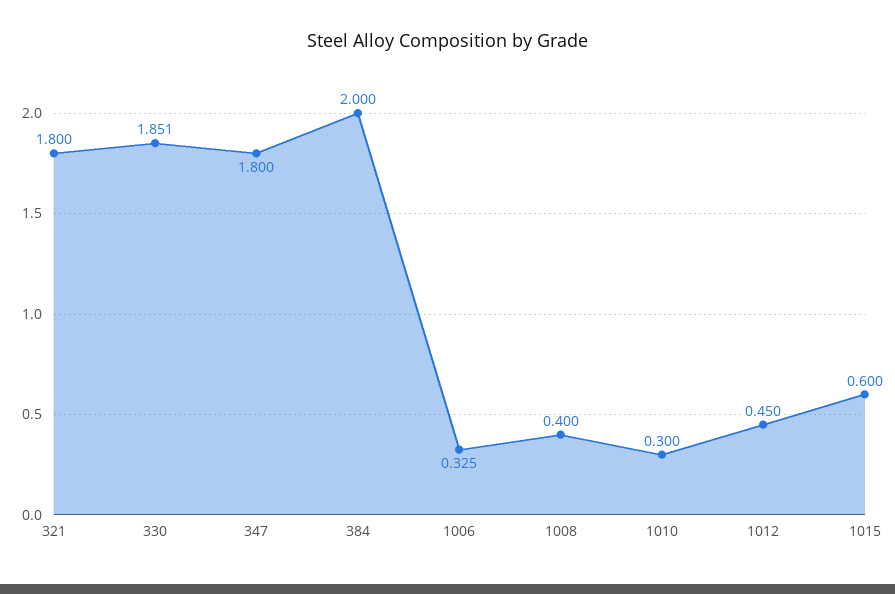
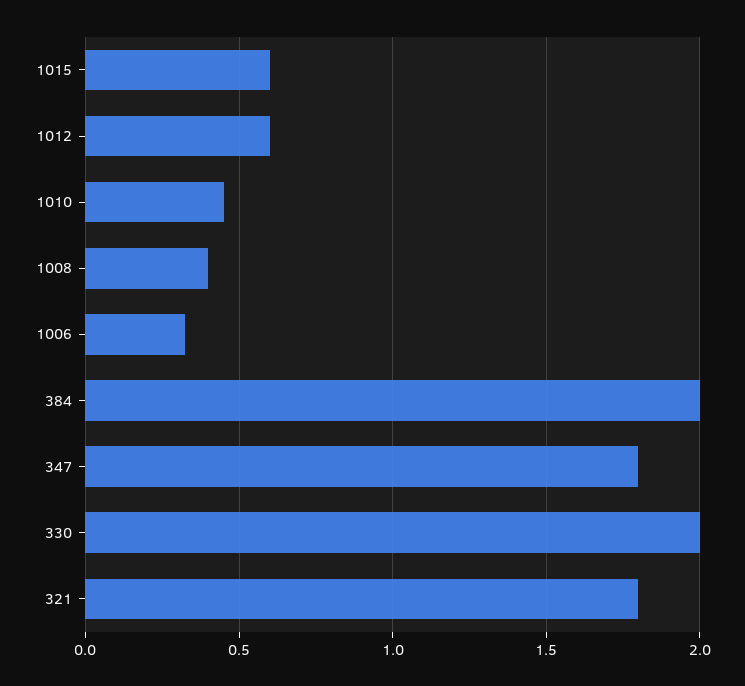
  {
    "321": 1.8,
-   "330": 1.851,
+   "330": 2,
    "347": 1.8,
    "384": 2,
    "1006": 0.325,
    "1008": 0.4,
-   "1010": 0.3,
+   "1010": 0.45,
-   "1012": 0.45,
+   "1012": 0.6,
    "1015": 0.6
  }

